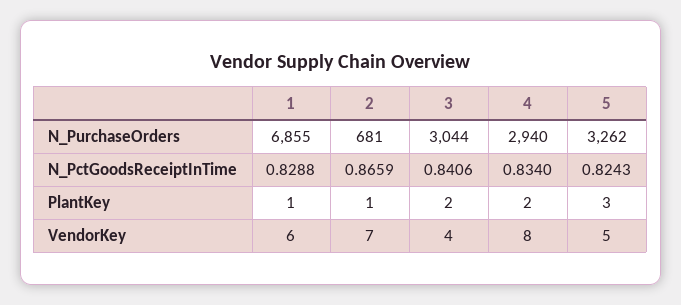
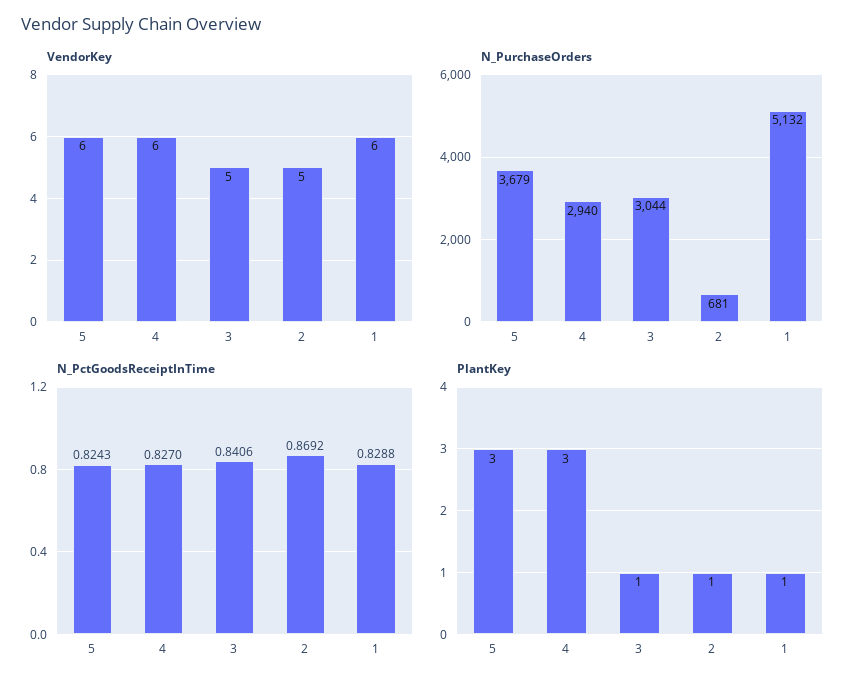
  {
    "N_PurchaseOrders": {
-     "1": 6855,
+     "1": 5132,
      "2": 681,
      "3": 3044,
      "4": 2940,
-     "5": 3262
+     "5": 3679
    },
    "N_PctGoodsReceiptInTime": {
      "1": 0.8288,
-     "2": 0.8659,
+     "2": 0.8692,
      "3": 0.8406,
-     "4": 0.834,
+     "4": 0.827,
      "5": 0.8243
    },
    "PlantKey": {
      "1": 1,
      "2": 1,
-     "3": 2,
+     "3": 1,
-     "4": 2,
+     "4": 3,
      "5": 3
    },
    "VendorKey": {
      "1": 6,
-     "2": 7,
+     "2": 5,
-     "3": 4,
+     "3": 5,
-     "4": 8,
+     "4": 6,
-     "5": 5
+     "5": 6
    }
  }

